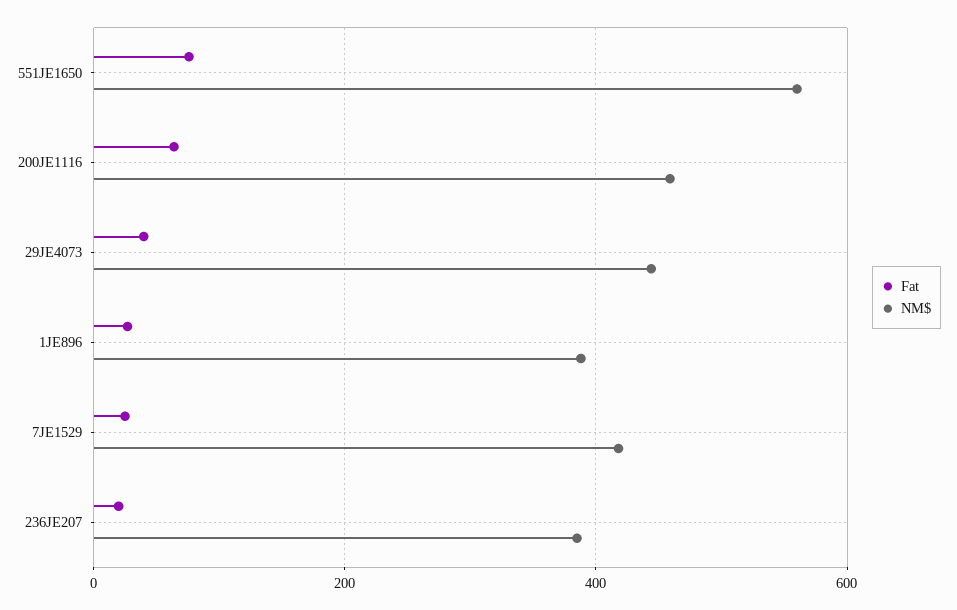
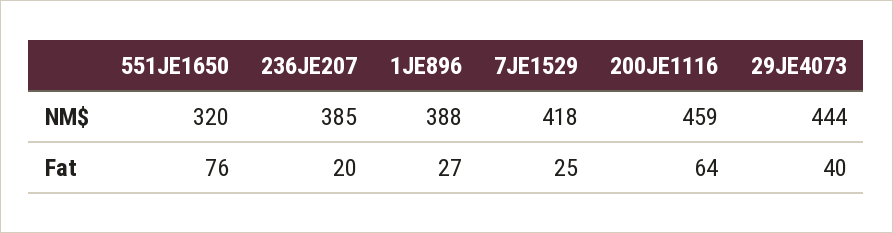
  {
    "Fat": {
      "551JE1650": 76,
      "200JE1116": 64,
      "29JE4073": 40,
      "1JE896": 27,
      "7JE1529": 25,
      "236JE207": 20
    },
    "NM$": {
-     "551JE1650": 560,
+     "551JE1650": 320,
      "200JE1116": 459,
      "29JE4073": 444,
      "1JE896": 388,
      "7JE1529": 418,
      "236JE207": 385
    }
  }

